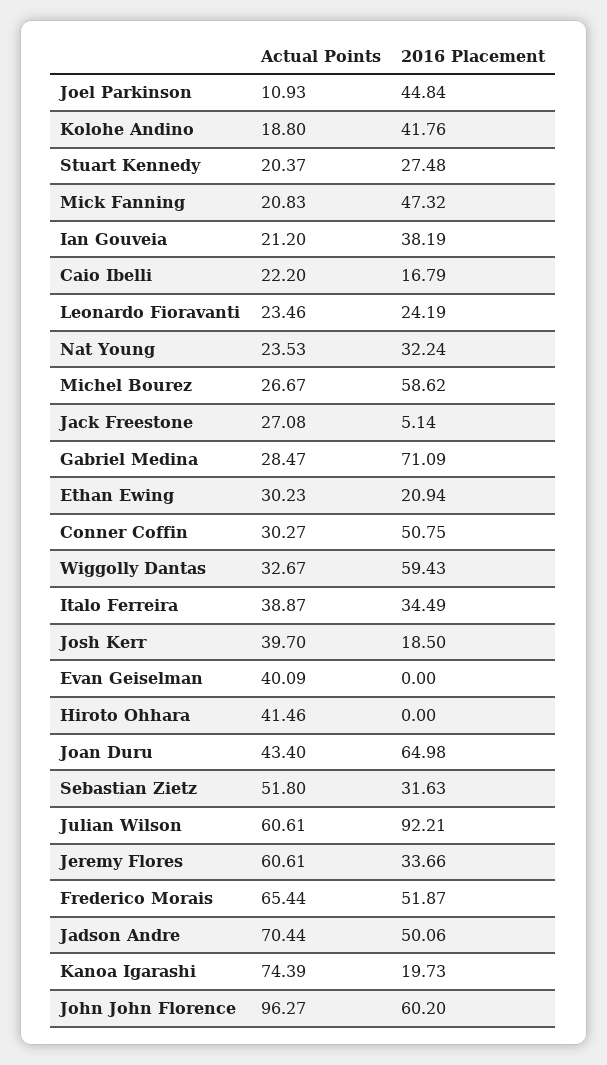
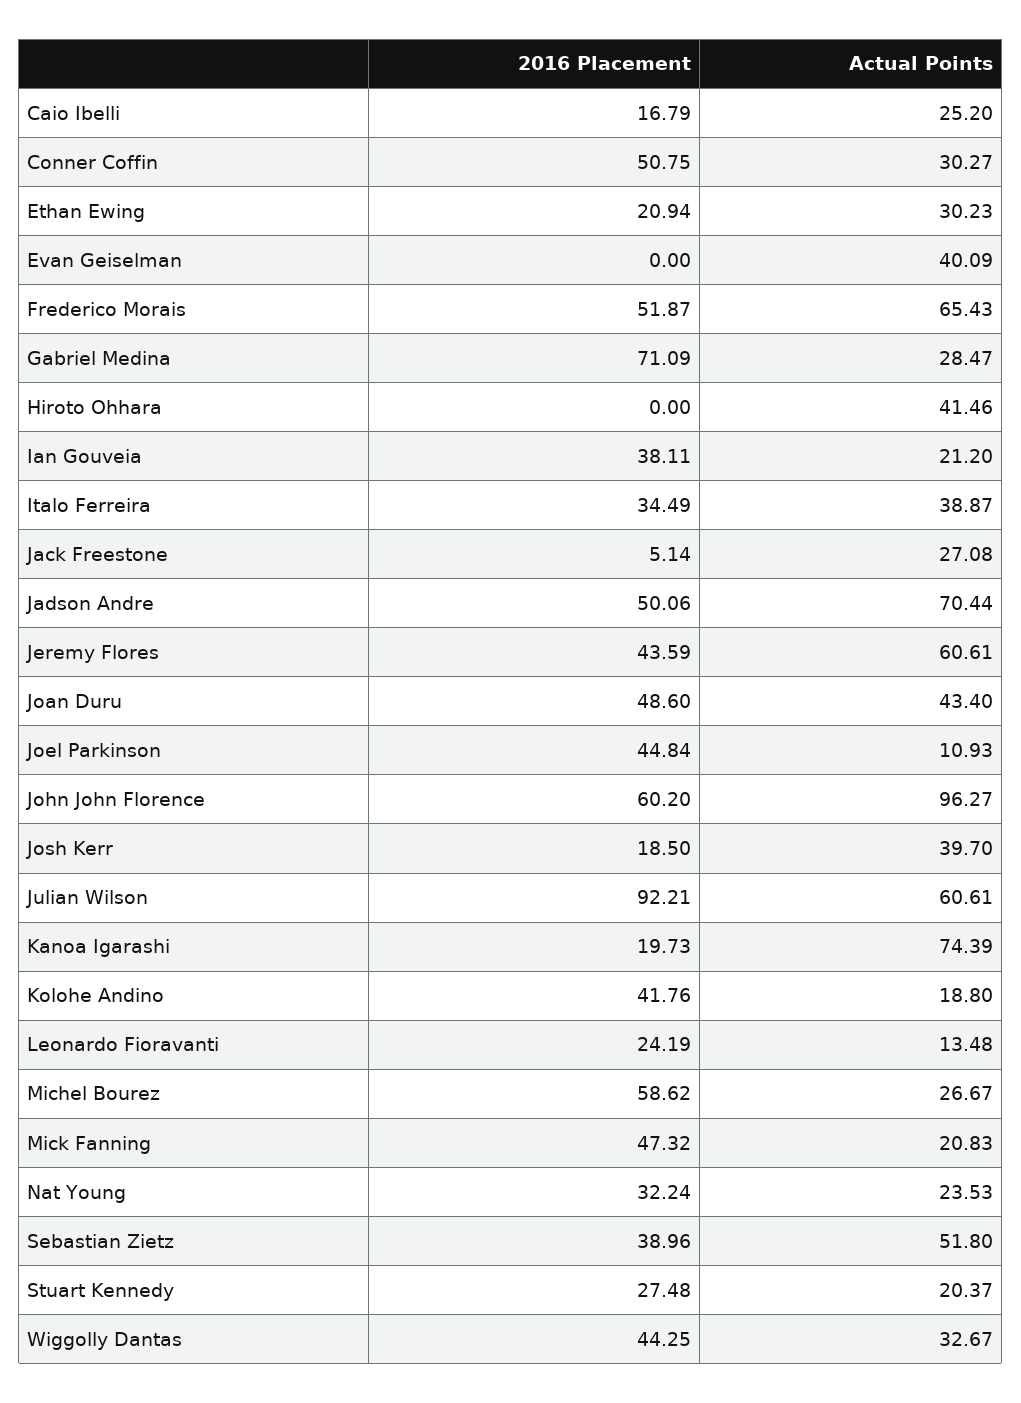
  {
    "Actual Points": {
      "Joel Parkinson": 10.93,
      "Kolohe Andino": 18.8,
      "Stuart Kennedy": 20.37,
      "Mick Fanning": 20.83,
      "Ian Gouveia": 21.2,
-     "Caio Ibelli": 22.2,
+     "Caio Ibelli": 25.2,
-     "Leonardo Fioravanti": 23.46,
+     "Leonardo Fioravanti": 13.48,
      "Nat Young": 23.53,
      "Michel Bourez": 26.67,
      "Jack Freestone": 27.08,
      "Gabriel Medina": 28.47,
      "Ethan Ewing": 30.23,
      "Conner Coffin": 30.27,
      "Wiggolly Dantas": 32.67,
      "Italo Ferreira": 38.87,
      "Josh Kerr": 39.7,
      "Evan Geiselman": 40.09,
      "Hiroto Ohhara": 41.46,
      "Joan Duru": 43.4,
      "Sebastian Zietz": 51.8,
      "Julian Wilson": 60.61,
      "Jeremy Flores": 60.61,
-     "Frederico Morais": 65.44,
+     "Frederico Morais": 65.43,
      "Jadson Andre": 70.44,
      "Kanoa Igarashi": 74.39,
      "John John Florence": 96.27
    },
    "2016 Placement": {
      "Joel Parkinson": 44.84,
      "Kolohe Andino": 41.76,
      "Stuart Kennedy": 27.48,
      "Mick Fanning": 47.32,
-     "Ian Gouveia": 38.19,
+     "Ian Gouveia": 38.11,
      "Caio Ibelli": 16.79,
      "Leonardo Fioravanti": 24.19,
      "Nat Young": 32.24,
      "Michel Bourez": 58.62,
      "Jack Freestone": 5.14,
      "Gabriel Medina": 71.09,
      "Ethan Ewing": 20.94,
      "Conner Coffin": 50.75,
-     "Wiggolly Dantas": 59.43,
+     "Wiggolly Dantas": 44.25,
      "Italo Ferreira": 34.49,
      "Josh Kerr": 18.5,
      "Evan Geiselman": 0,
      "Hiroto Ohhara": 0,
-     "Joan Duru": 64.98,
+     "Joan Duru": 48.6,
-     "Sebastian Zietz": 31.63,
+     "Sebastian Zietz": 38.96,
      "Julian Wilson": 92.21,
-     "Jeremy Flores": 33.66,
+     "Jeremy Flores": 43.59,
      "Frederico Morais": 51.87,
      "Jadson Andre": 50.06,
      "Kanoa Igarashi": 19.73,
      "John John Florence": 60.2
    }
  }

